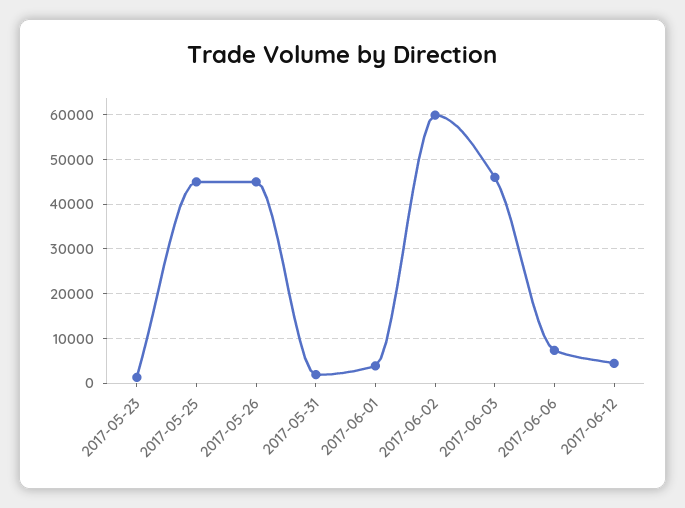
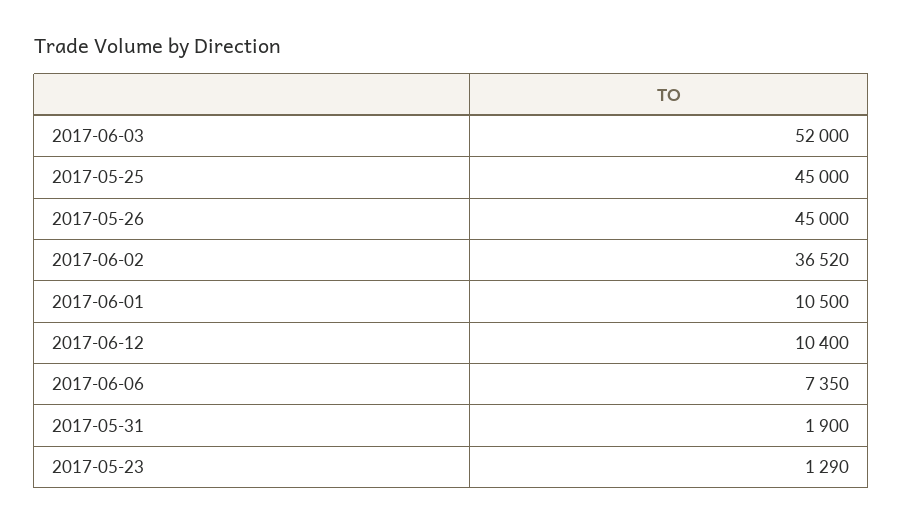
  {
    "2017-05-23": 1290,
    "2017-05-25": 45000,
    "2017-05-26": 45000,
    "2017-05-31": 1900,
-   "2017-06-01": 4000,
+   "2017-06-01": 10500,
-   "2017-06-02": 60000,
+   "2017-06-02": 36520,
-   "2017-06-03": 46000,
+   "2017-06-03": 52000,
    "2017-06-06": 7350,
-   "2017-06-12": 4000
+   "2017-06-12": 10400
  }

